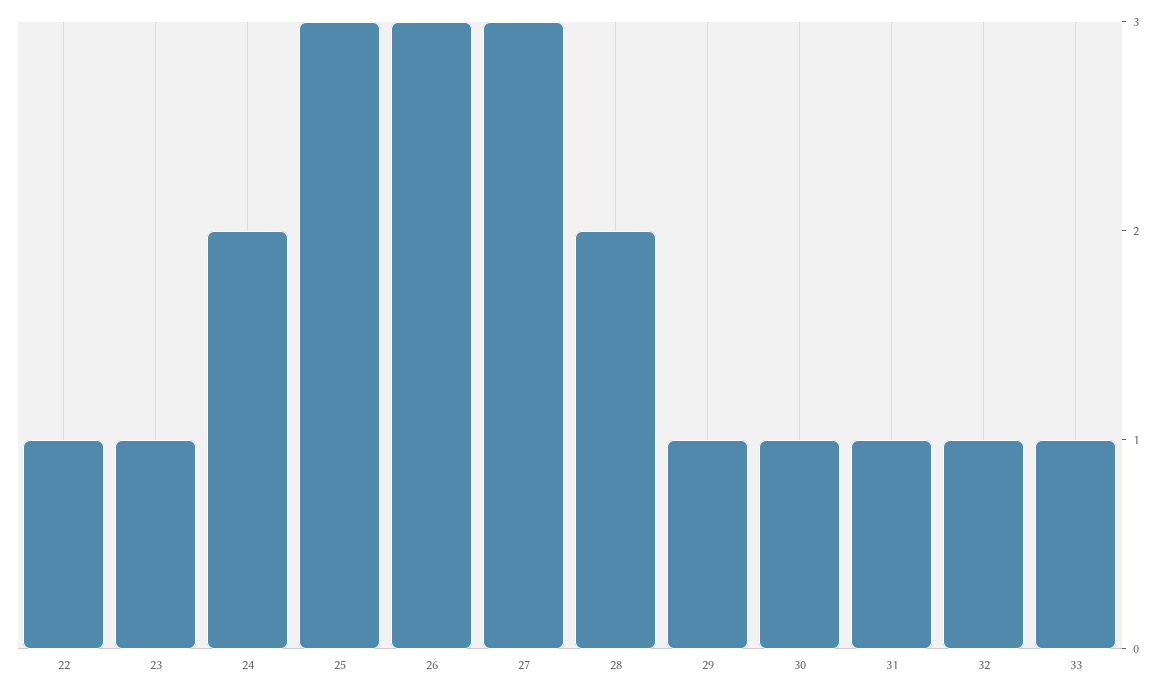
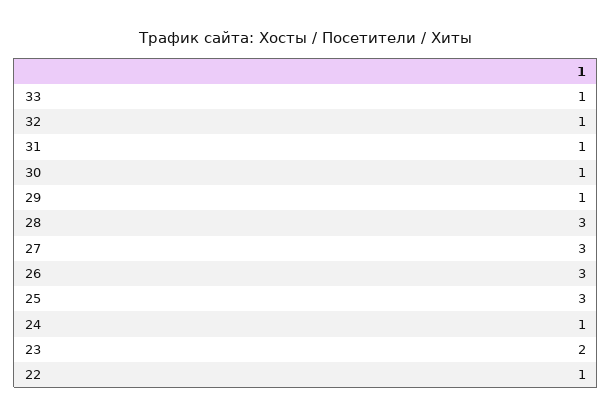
  {
    "22": 1,
-   "23": 1,
+   "23": 2,
-   "24": 2,
+   "24": 1,
    "25": 3,
    "26": 3,
    "27": 3,
-   "28": 2,
+   "28": 3,
    "29": 1,
    "30": 1,
    "31": 1,
    "32": 1,
    "33": 1
  }

